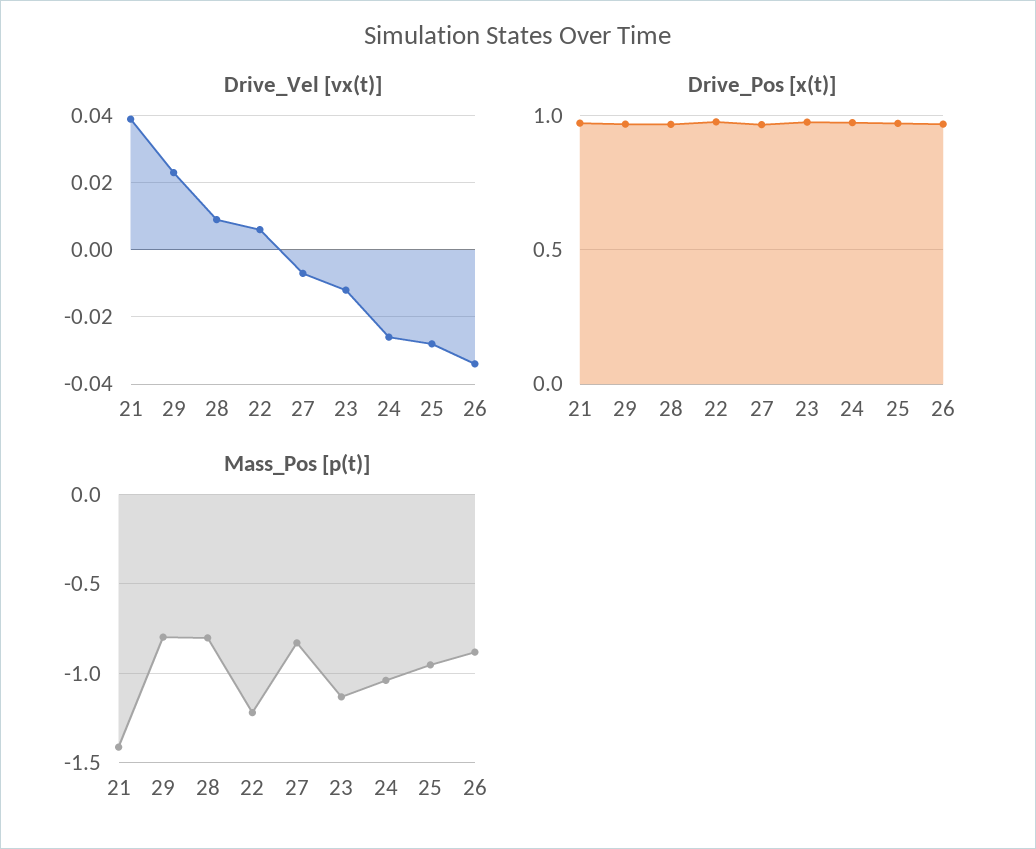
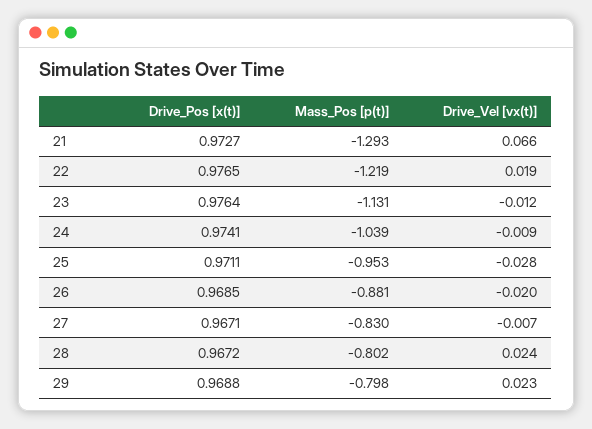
  {
    "Drive_Vel [vx(t)]": {
-     "21": 0.04,
+     "21": 0.066,
      "29": 0.023,
-     "28": 0.01,
+     "28": 0.024,
-     "22": 0.005,
+     "22": 0.019,
      "27": -0.007,
      "23": -0.012,
-     "24": -0.025,
+     "24": -0.009,
      "25": -0.028,
-     "26": -0.035
+     "26": -0.02
    },
    "Drive_Pos [x(t)]": {
      "21": 0.9727,
      "29": 0.9688,
      "28": 0.9672,
      "22": 0.9765,
      "27": 0.9671,
      "23": 0.9764,
      "24": 0.9741,
      "25": 0.9711,
      "26": 0.9685
    },
    "Mass_Pos [p(t)]": {
-     "21": -1.4,
+     "21": -1.293,
      "29": -0.798,
      "28": -0.802,
      "22": -1.219,
      "27": -0.83,
      "23": -1.131,
      "24": -1.039,
      "25": -0.953,
      "26": -0.881
    }
  }

